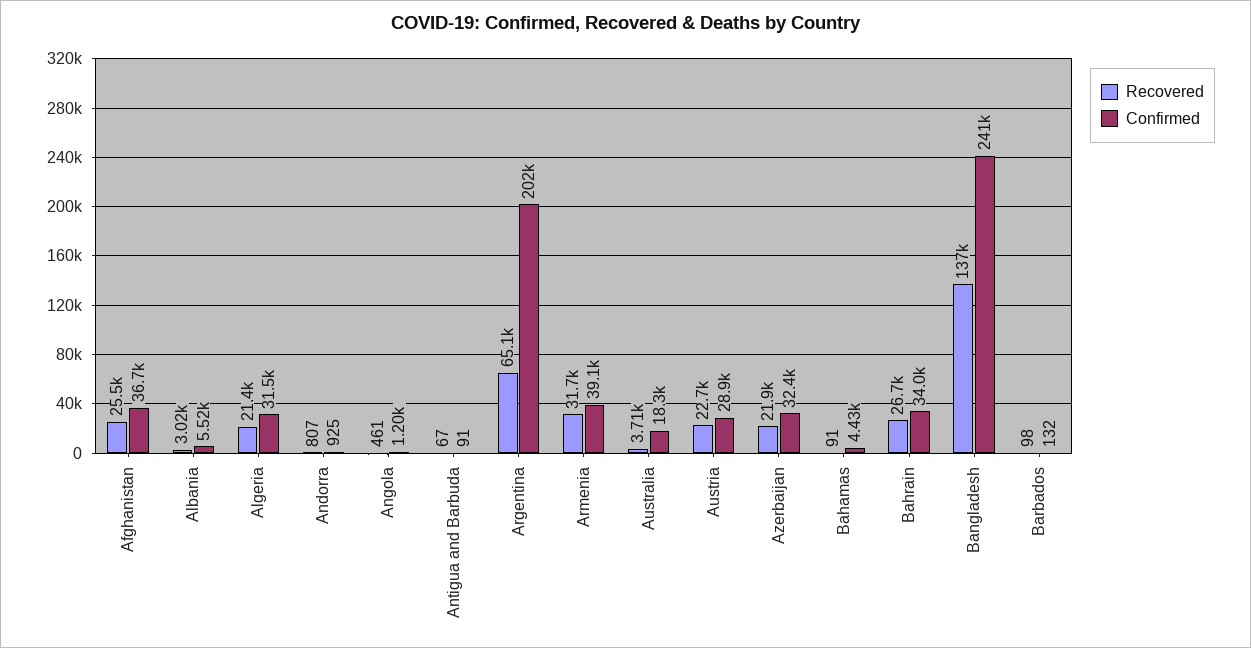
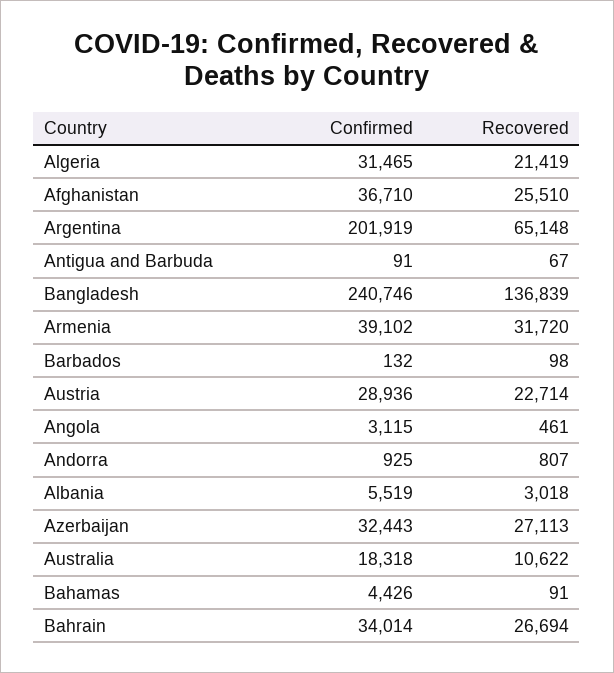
  {
    "Recovered": {
      "Afghanistan": 25510,
      "Albania": 3018,
      "Algeria": 21419,
      "Andorra": 807,
      "Angola": 461,
      "Antigua and Barbuda": 67,
      "Argentina": 65148,
      "Armenia": 31720,
-     "Australia": 3710,
+     "Australia": 10622,
      "Austria": 22714,
-     "Azerbaijan": 21900,
+     "Azerbaijan": 27113,
      "Bahamas": 91,
      "Bahrain": 26694,
      "Bangladesh": 136839,
      "Barbados": 98
    },
    "Confirmed": {
      "Afghanistan": 36710,
      "Albania": 5519,
      "Algeria": 31465,
      "Andorra": 925,
-     "Angola": 1200,
+     "Angola": 3115,
      "Antigua and Barbuda": 91,
      "Argentina": 201919,
      "Armenia": 39102,
      "Australia": 18318,
      "Austria": 28936,
      "Azerbaijan": 32443,
      "Bahamas": 4426,
      "Bahrain": 34014,
      "Bangladesh": 240746,
      "Barbados": 132
    }
  }

